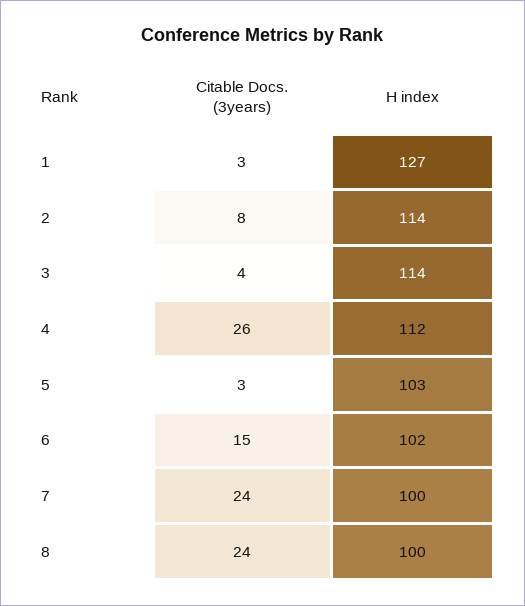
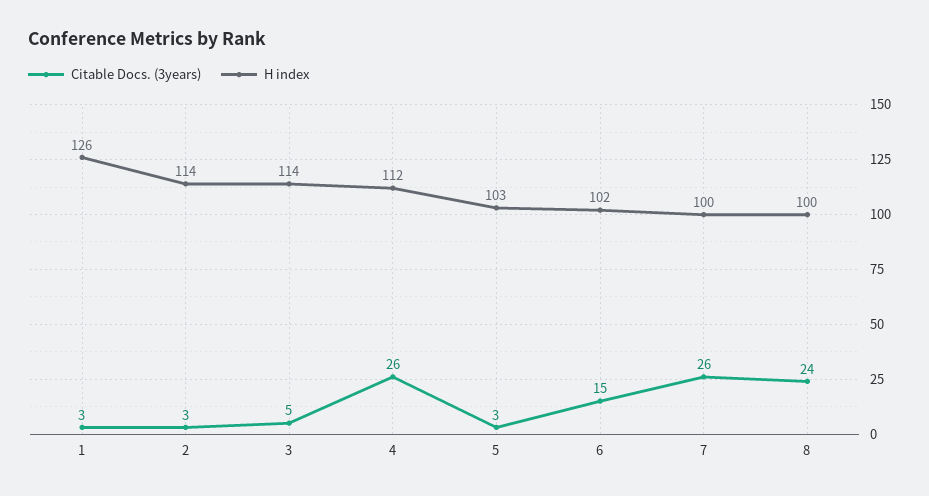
  {
    "Citable Docs. (3years)": {
      "1": 3,
-     "2": 8,
+     "2": 3,
-     "3": 4,
+     "3": 5,
      "4": 26,
      "5": 3,
      "6": 15,
-     "7": 24,
+     "7": 26,
      "8": 24
    },
    "H index": {
-     "1": 127,
+     "1": 126,
      "2": 114,
      "3": 114,
      "4": 112,
      "5": 103,
      "6": 102,
      "7": 100,
      "8": 100
    }
  }

